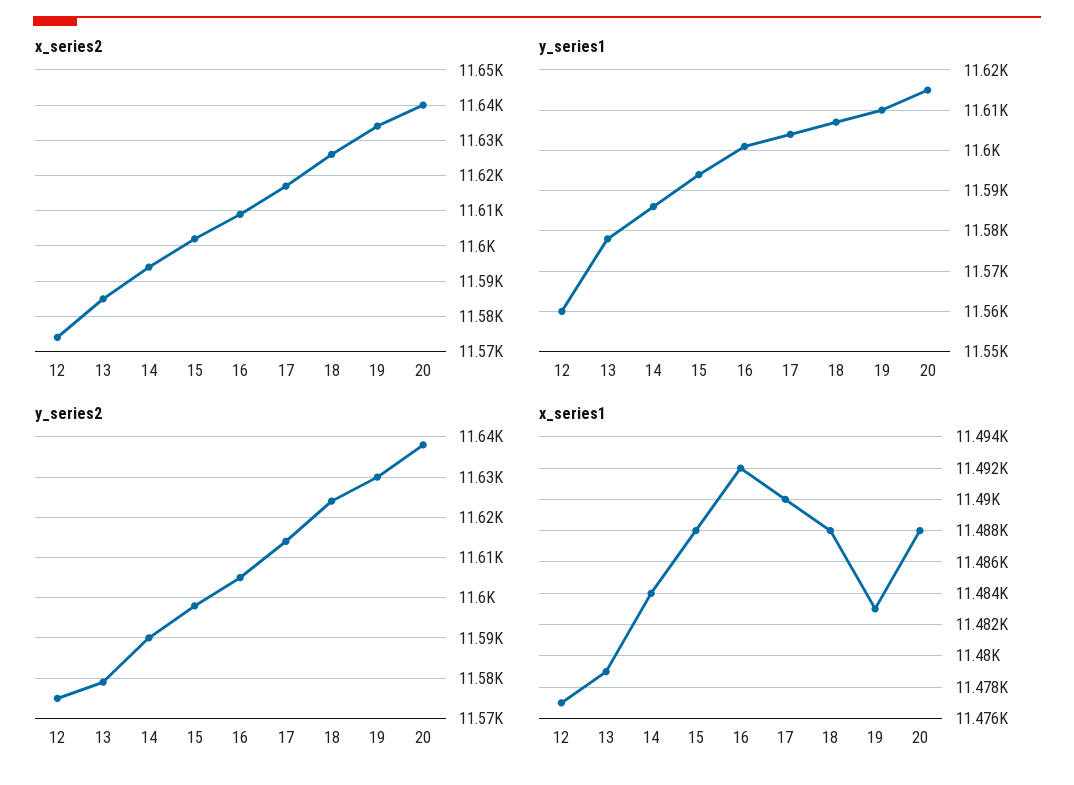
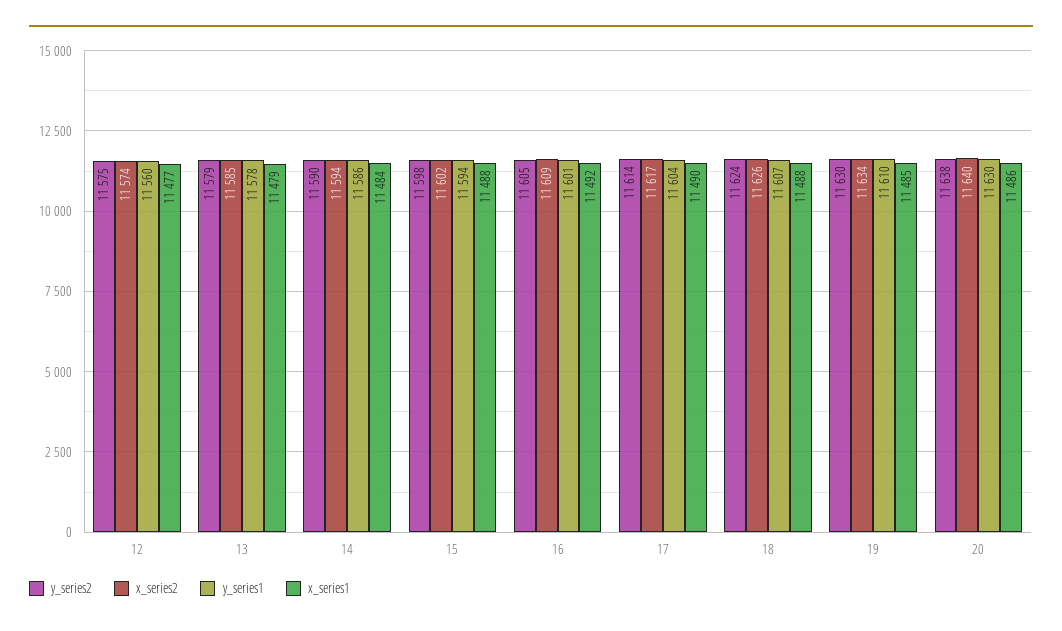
  {
    "x_series2": {
      "12": 11574,
      "13": 11585,
      "14": 11594,
      "15": 11602,
      "16": 11609,
      "17": 11617,
      "18": 11626,
      "19": 11634,
      "20": 11640
    },
    "y_series1": {
      "12": 11560,
      "13": 11578,
      "14": 11586,
      "15": 11594,
      "16": 11601,
      "17": 11604,
      "18": 11607,
      "19": 11610,
-     "20": 11615
+     "20": 11630
    },
    "y_series2": {
      "12": 11575,
      "13": 11579,
      "14": 11590,
      "15": 11598,
      "16": 11605,
      "17": 11614,
      "18": 11624,
      "19": 11630,
      "20": 11638
    },
    "x_series1": {
      "12": 11477,
      "13": 11479,
      "14": 11484,
      "15": 11488,
      "16": 11492,
      "17": 11490,
      "18": 11488,
-     "19": 11483,
+     "19": 11485,
-     "20": 11488
+     "20": 11486
    }
  }

